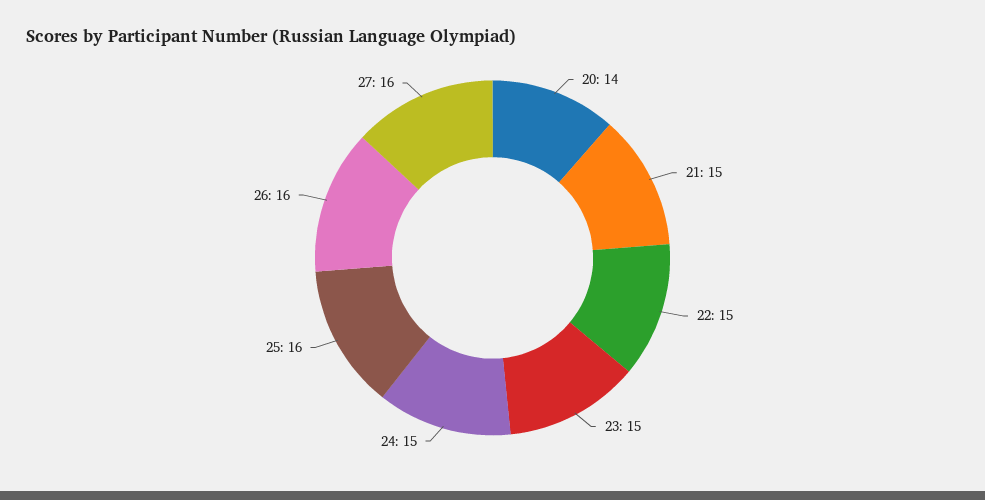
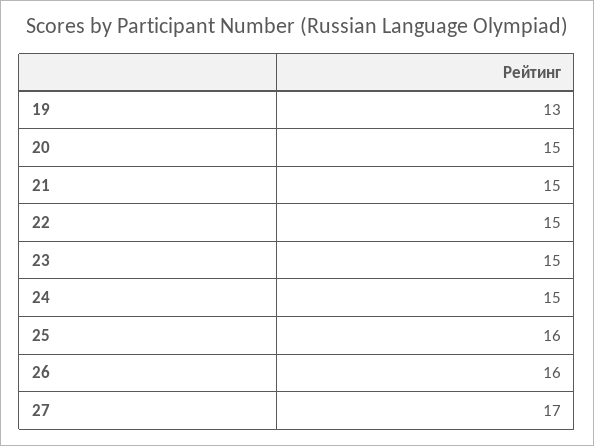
  {
-   "20": 14,
+   "20": 15,
    "21": 15,
    "22": 15,
    "23": 15,
    "24": 15,
    "25": 16,
    "26": 16,
-   "27": 16
+   "27": 17,
+   "19": 13
  }

